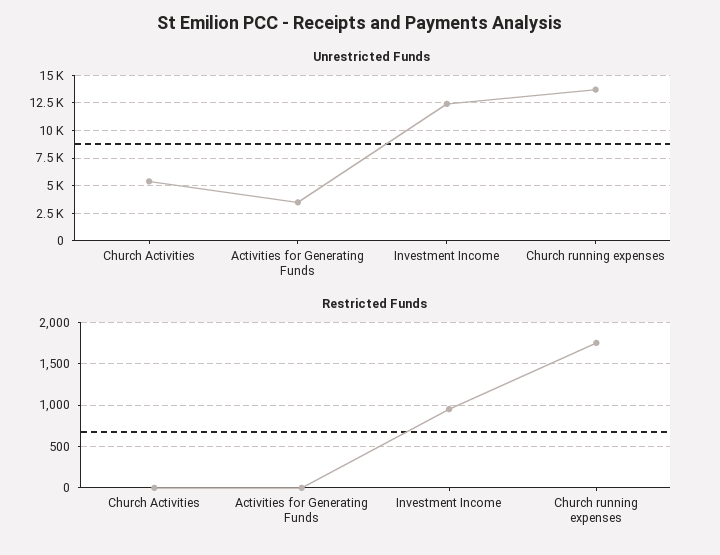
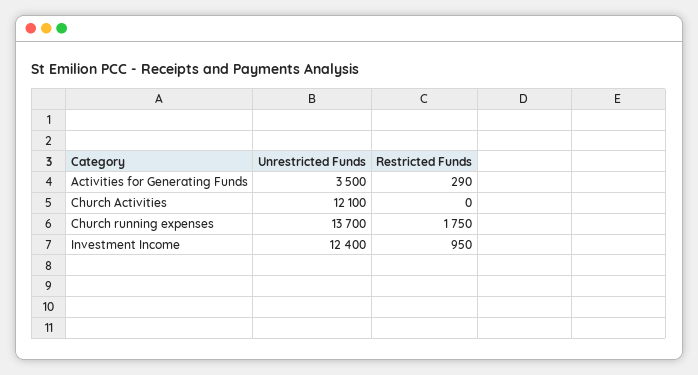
  {
    "Unrestricted Funds": {
-     "Church Activities": 5000,
+     "Church Activities": 12100,
      "Activities for Generating Funds": 3500,
      "Investment Income": 12400,
      "Church running expenses": 13700
    },
    "Restricted Funds": {
      "Church Activities": 0,
-     "Activities for Generating Funds": 0,
+     "Activities for Generating Funds": 290,
      "Investment Income": 950,
      "Church running expenses": 1750
    }
  }

